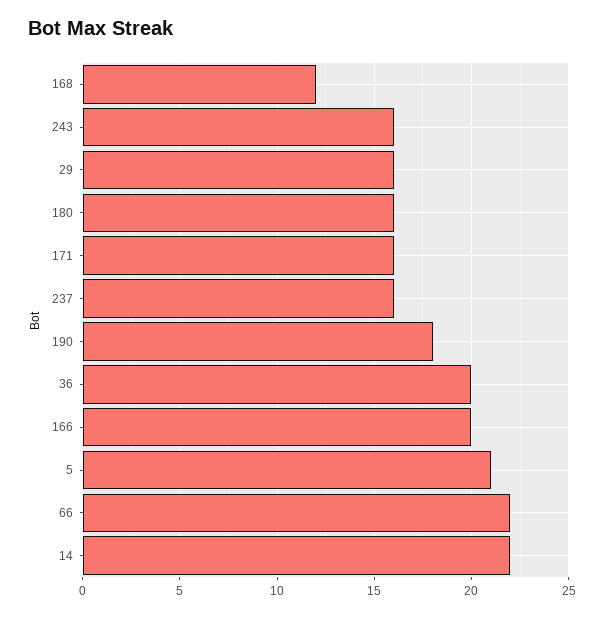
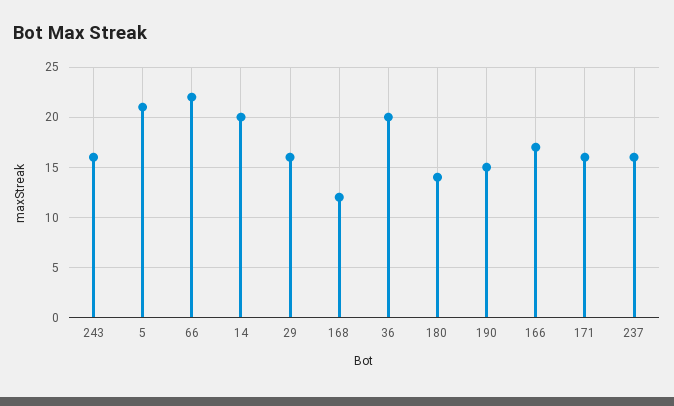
  {
    "168": 12,
    "243": 16,
    "29": 16,
-   "180": 16,
+   "180": 14,
    "171": 16,
    "237": 16,
-   "190": 18,
+   "190": 15,
    "36": 20,
-   "166": 20,
+   "166": 17,
    "5": 21,
    "66": 22,
-   "14": 22
+   "14": 20
  }

